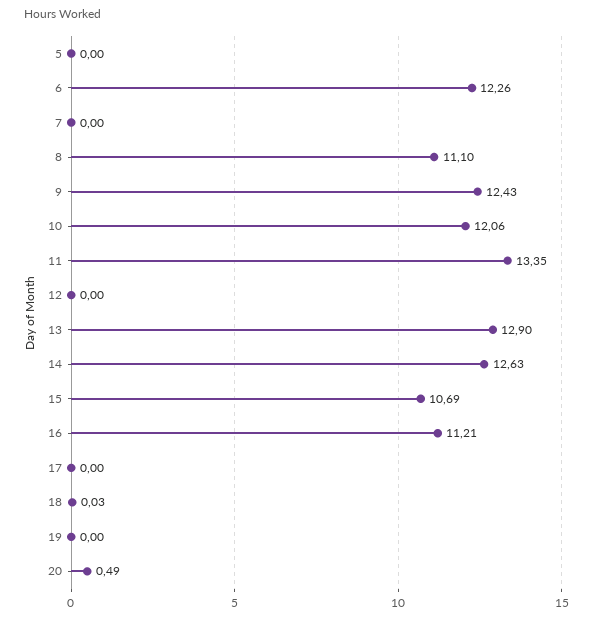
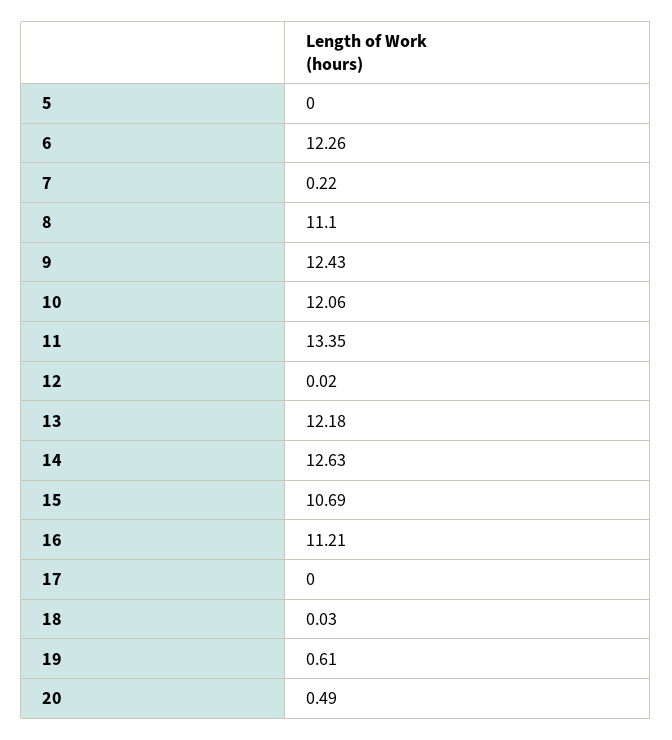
  {
    "5": 0,
    "6": 12.26,
-   "7": 0,
+   "7": 0.22,
    "8": 11.1,
    "9": 12.43,
    "10": 12.06,
    "11": 13.35,
-   "12": 0,
+   "12": 0.02,
-   "13": 12.9,
+   "13": 12.18,
    "14": 12.63,
    "15": 10.69,
    "16": 11.21,
    "17": 0,
    "18": 0.03,
-   "19": 0,
+   "19": 0.61,
    "20": 0.49
  }

